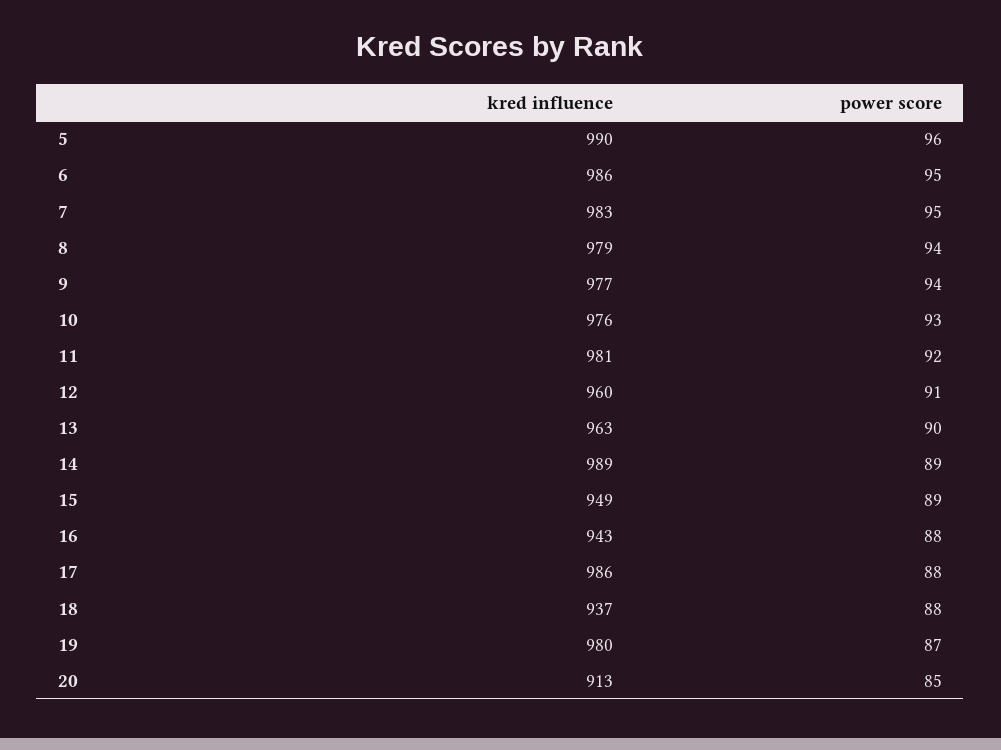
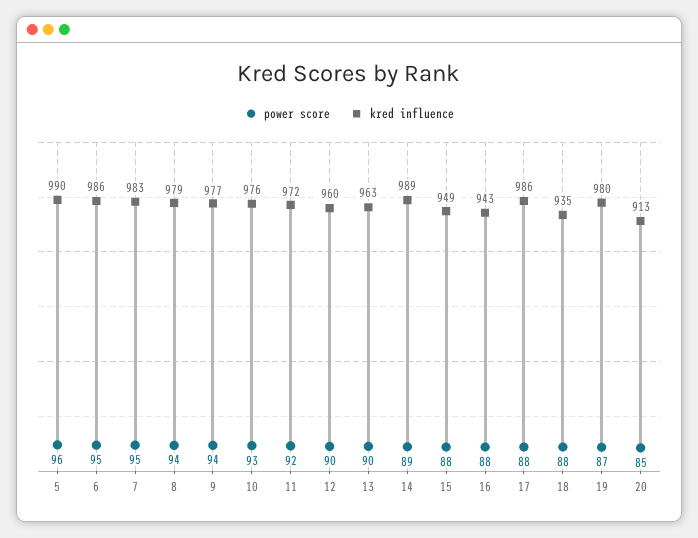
  {
    "kred influence": {
      "5": 990,
      "6": 986,
      "7": 983,
      "8": 979,
      "9": 977,
      "10": 976,
-     "11": 981,
+     "11": 972,
      "12": 960,
      "13": 963,
      "14": 989,
      "15": 949,
      "16": 943,
      "17": 986,
-     "18": 937,
+     "18": 935,
      "19": 980,
      "20": 913
    },
    "power score": {
      "5": 96,
      "6": 95,
      "7": 95,
      "8": 94,
      "9": 94,
      "10": 93,
      "11": 92,
-     "12": 91,
+     "12": 90,
      "13": 90,
      "14": 89,
-     "15": 89,
+     "15": 88,
      "16": 88,
      "17": 88,
      "18": 88,
      "19": 87,
      "20": 85
    }
  }

